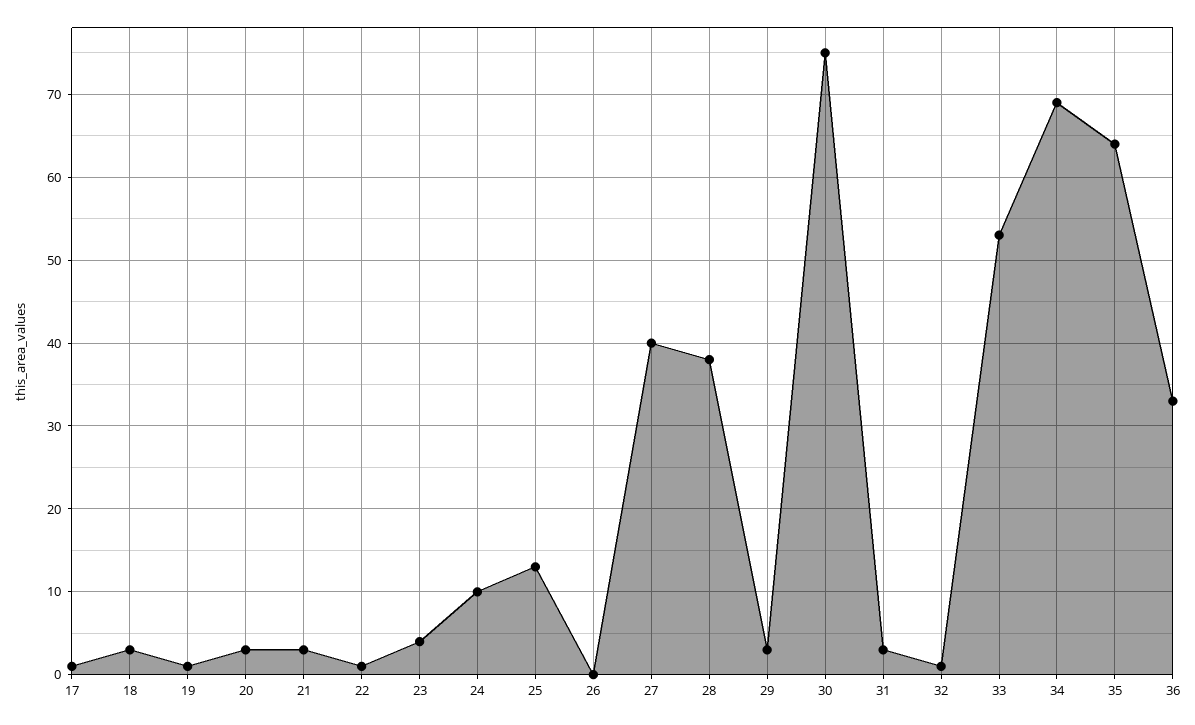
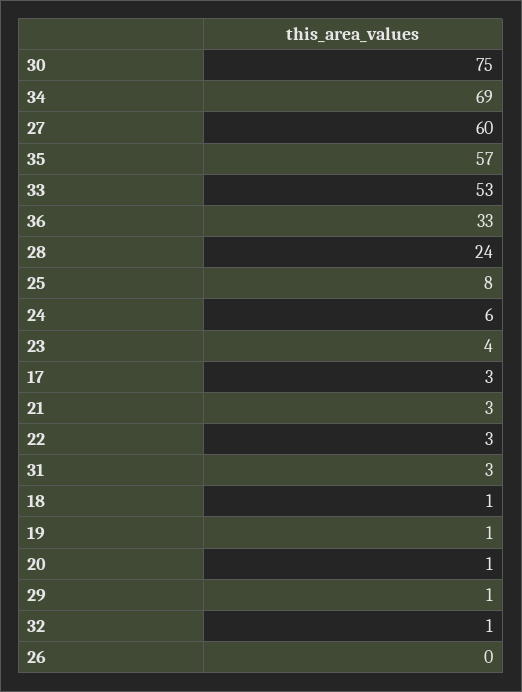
  {
-   "17": 1,
+   "17": 3,
-   "18": 3,
+   "18": 1,
    "19": 1,
-   "20": 3,
+   "20": 1,
    "21": 3,
-   "22": 1,
+   "22": 3,
    "23": 4,
-   "24": 10,
+   "24": 6,
-   "25": 13,
+   "25": 8,
    "26": 0,
-   "27": 40,
+   "27": 60,
-   "28": 38,
+   "28": 24,
-   "29": 3,
+   "29": 1,
    "30": 75,
    "31": 3,
    "32": 1,
    "33": 53,
    "34": 69,
-   "35": 64,
+   "35": 57,
    "36": 33
  }

